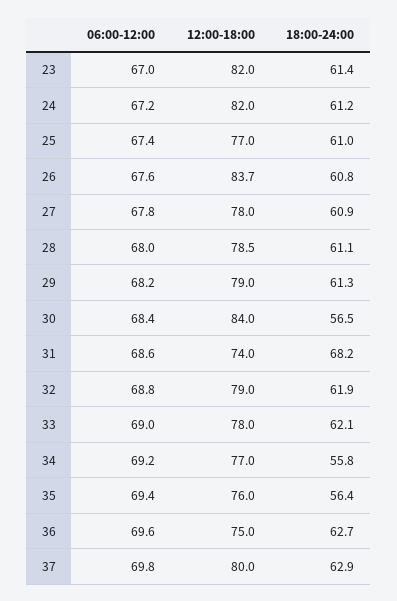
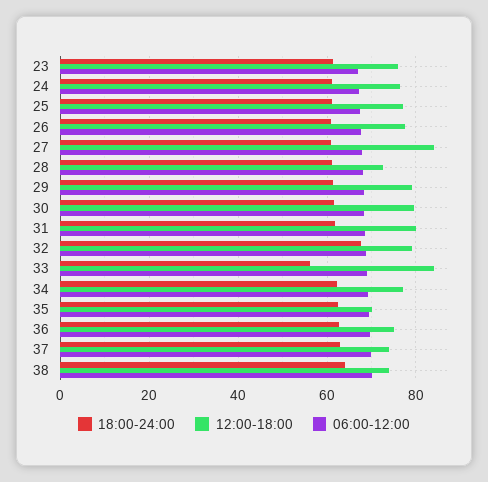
  {
    "06:00-12:00": {
      "23": 67,
      "24": 67.2,
      "25": 67.4,
      "26": 67.6,
      "27": 67.8,
      "28": 68,
      "29": 68.2,
      "30": 68.4,
      "31": 68.6,
      "32": 68.8,
      "33": 69,
      "34": 69.2,
      "35": 69.4,
      "36": 69.6,
-     "37": 69.8
+     "37": 69.8,
+     "38": 70
    },
    "12:00-18:00": {
-     "23": 82,
+     "23": 76,
-     "24": 82,
+     "24": 76,
      "25": 77,
-     "26": 83.7,
+     "26": 78,
-     "27": 78,
+     "27": 84,
-     "28": 78.5,
+     "28": 72,
      "29": 79,
-     "30": 84,
+     "30": 80,
-     "31": 74,
+     "31": 80,
      "32": 79,
-     "33": 78,
+     "33": 84,
      "34": 77,
-     "35": 76,
+     "35": 70,
      "36": 75,
-     "37": 80
+     "37": 74,
+     "38": 74
    },
    "18:00-24:00": {
      "23": 61.4,
      "24": 61.2,
      "25": 61,
      "26": 60.8,
      "27": 60.9,
      "28": 61.1,
      "29": 61.3,
-     "30": 56.5,
+     "30": 62,
-     "31": 68.2,
+     "31": 62,
-     "32": 61.9,
+     "32": 68,
-     "33": 62.1,
+     "33": 56,
-     "34": 55.8,
+     "34": 62,
-     "35": 56.4,
+     "35": 62,
      "36": 62.7,
-     "37": 62.9
+     "37": 62.9,
+     "38": 64
    }
  }

